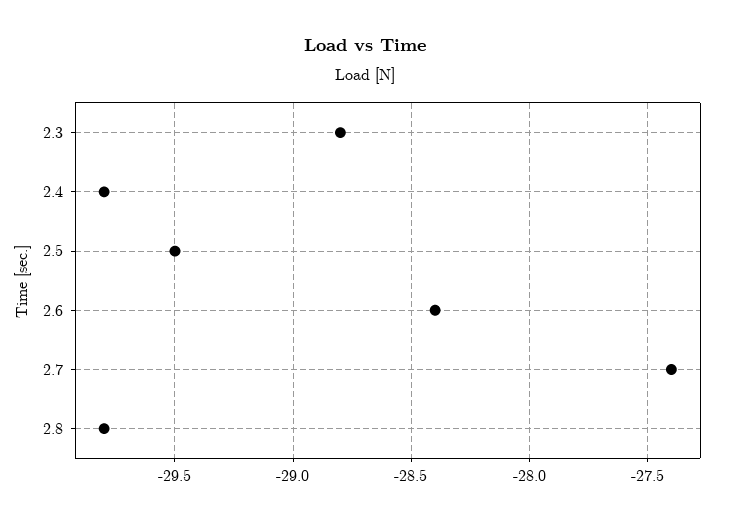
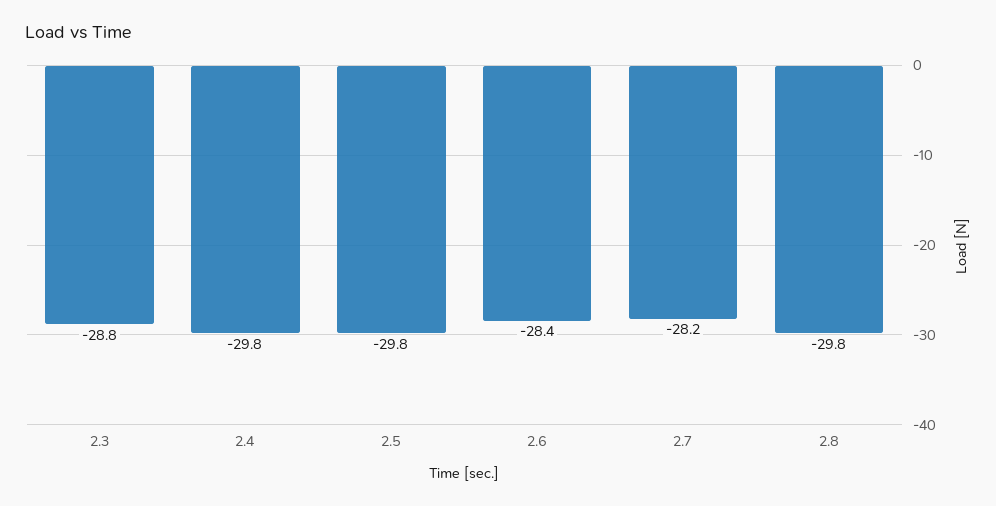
  {
    "2.3": -28.8,
    "2.4": -29.8,
-   "2.5": -29.5,
+   "2.5": -29.8,
    "2.6": -28.4,
-   "2.7": -27.4,
+   "2.7": -28.2,
    "2.8": -29.8
  }

